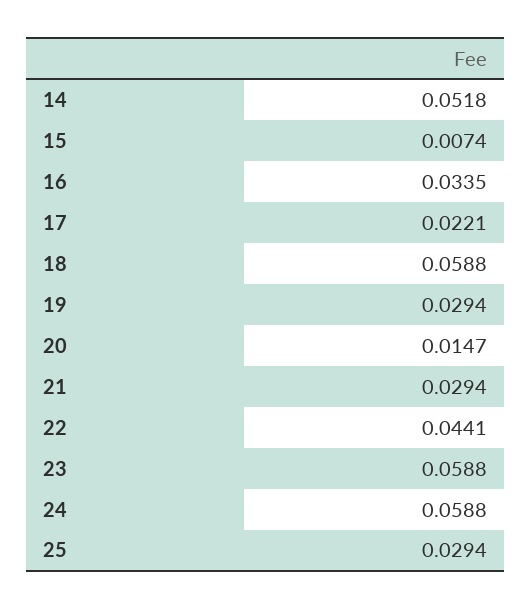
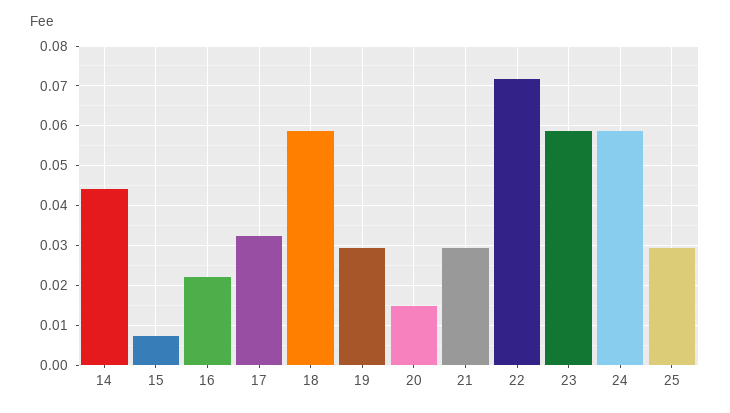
  {
-   "14": 0.0518,
+   "14": 0.044,
    "15": 0.0074,
-   "16": 0.0335,
+   "16": 0.022,
-   "17": 0.0221,
+   "17": 0.032,
    "18": 0.0588,
    "19": 0.0294,
    "20": 0.0147,
    "21": 0.0294,
-   "22": 0.0441,
+   "22": 0.072,
    "23": 0.0588,
    "24": 0.0588,
    "25": 0.0294
  }

